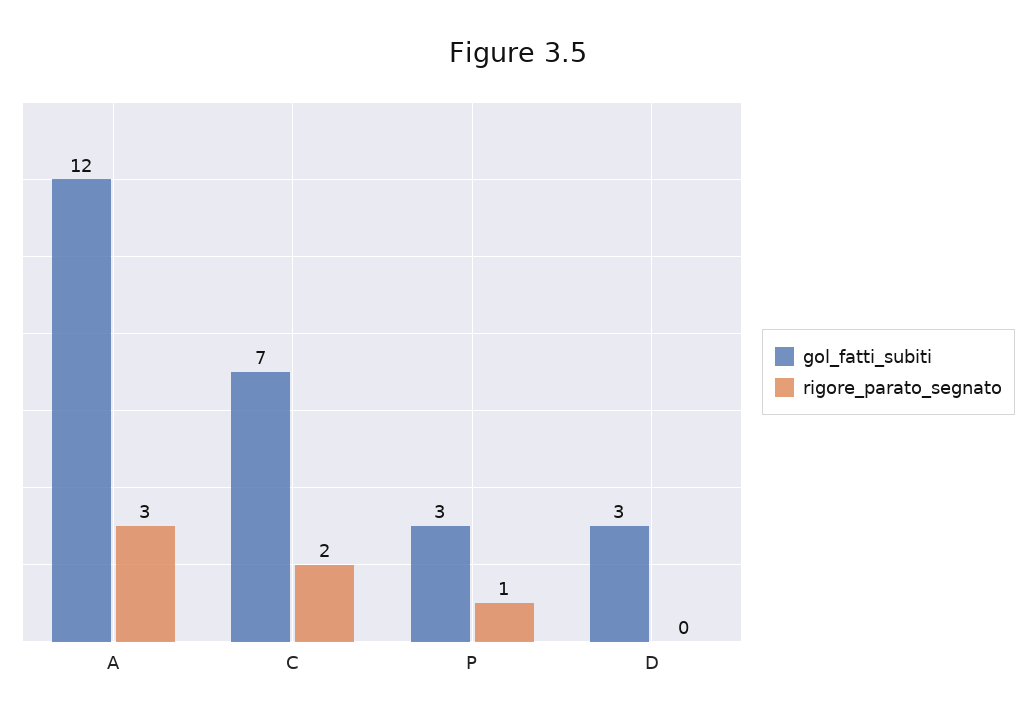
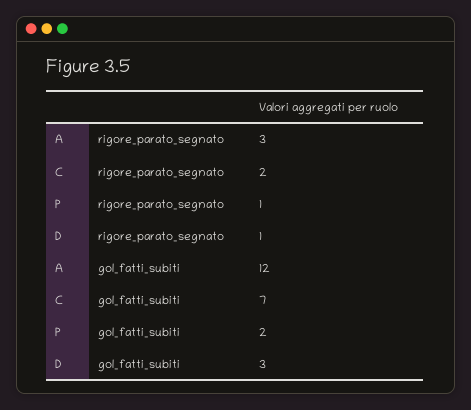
  {
    "gol_fatti_subiti": {
      "A": 12,
      "C": 7,
-     "P": 3,
+     "P": 2,
      "D": 3
    },
    "rigore_parato_segnato": {
      "A": 3,
      "C": 2,
      "P": 1,
-     "D": 0
+     "D": 1
    }
  }

